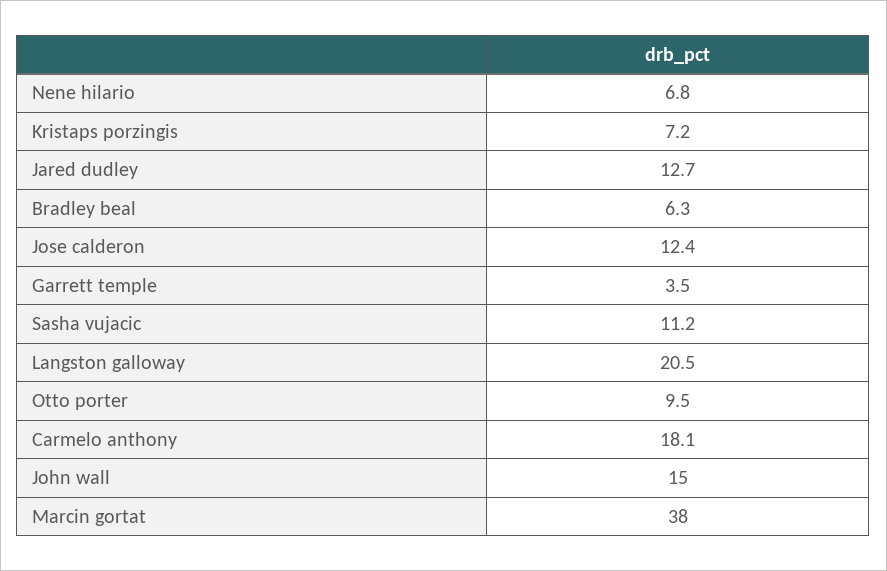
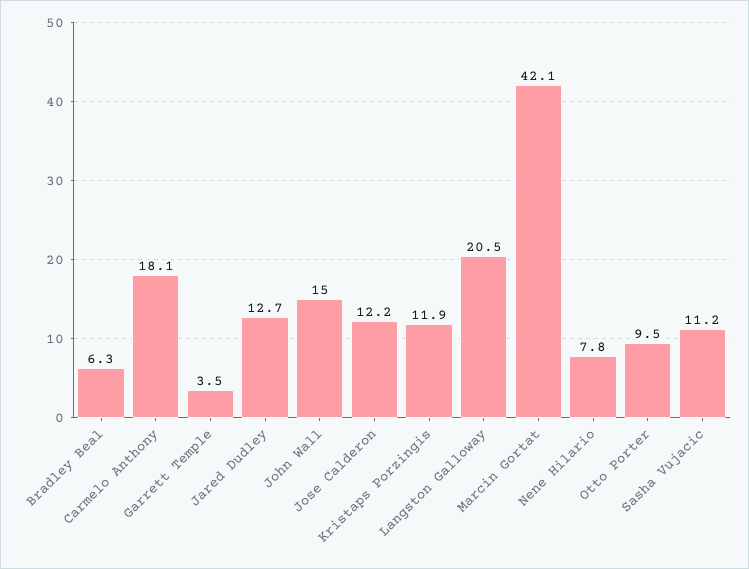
  {
-   "Nene hilario": 6.8,
+   "Nene hilario": 7.8,
-   "Kristaps porzingis": 7.2,
+   "Kristaps porzingis": 11.9,
    "Jared dudley": 12.7,
    "Bradley beal": 6.3,
-   "Jose calderon": 12.4,
+   "Jose calderon": 12.2,
    "Garrett temple": 3.5,
    "Sasha vujacic": 11.2,
    "Langston galloway": 20.5,
    "Otto porter": 9.5,
    "Carmelo anthony": 18.1,
    "John wall": 15,
-   "Marcin gortat": 38
+   "Marcin gortat": 42.1
  }

